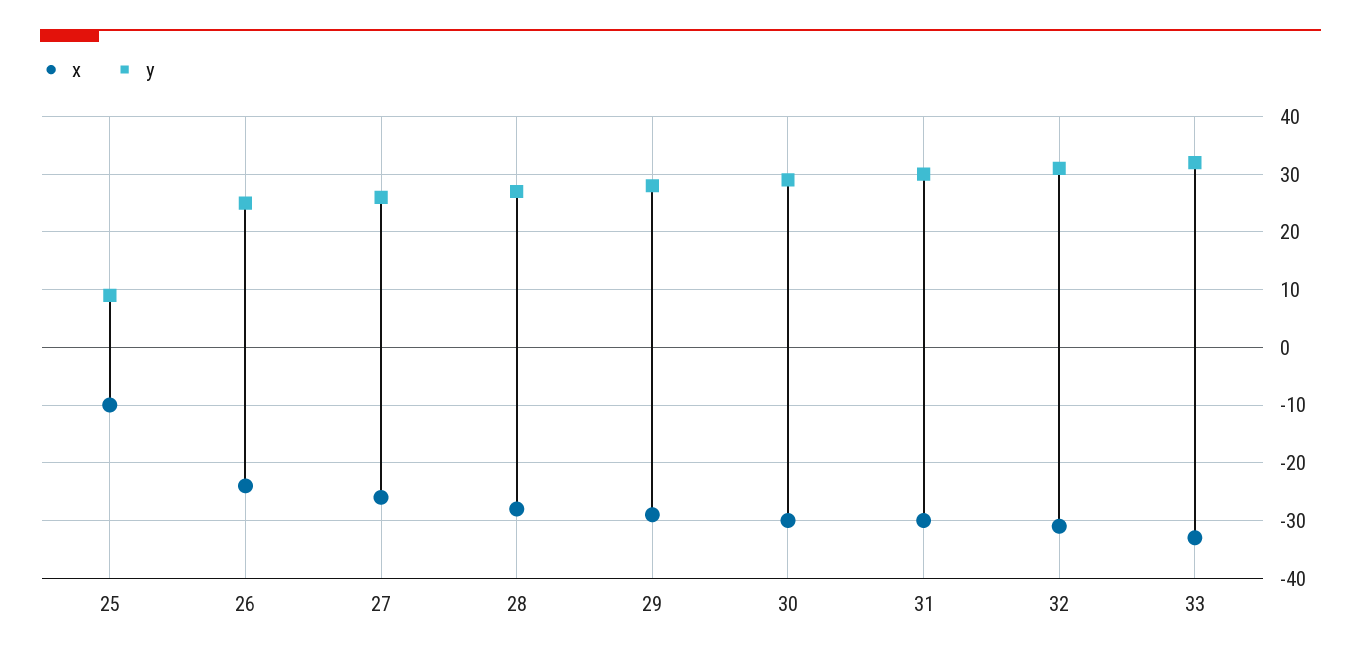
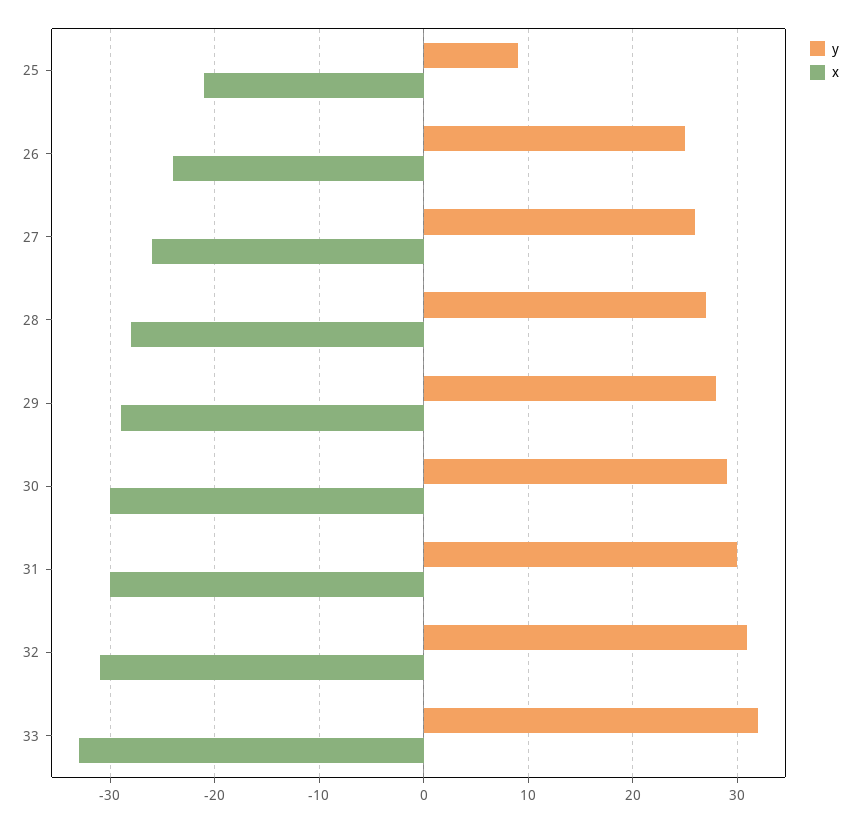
  {
    "x": {
-     "25": -10,
+     "25": -21,
      "26": -24,
      "27": -26,
      "28": -28,
      "29": -29,
      "30": -30,
      "31": -30,
      "32": -31,
      "33": -33
    },
    "y": {
      "25": 9,
      "26": 25,
      "27": 26,
      "28": 27,
      "29": 28,
      "30": 29,
      "31": 30,
      "32": 31,
      "33": 32
    }
  }

